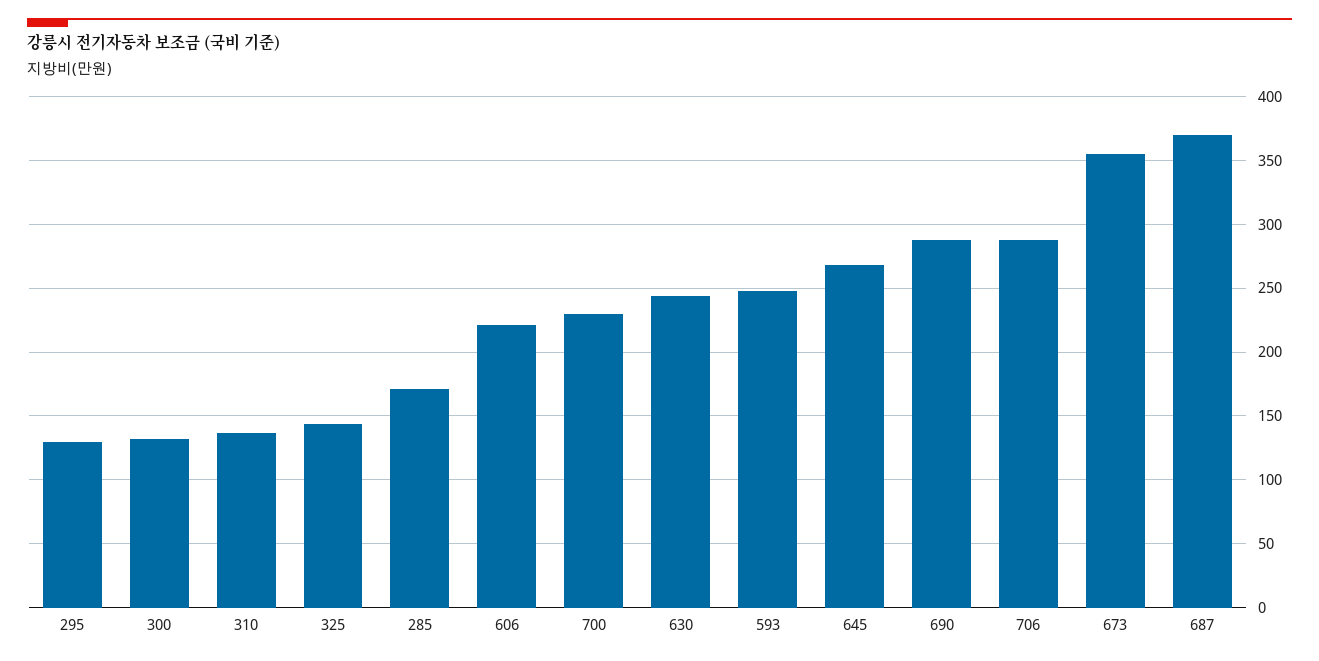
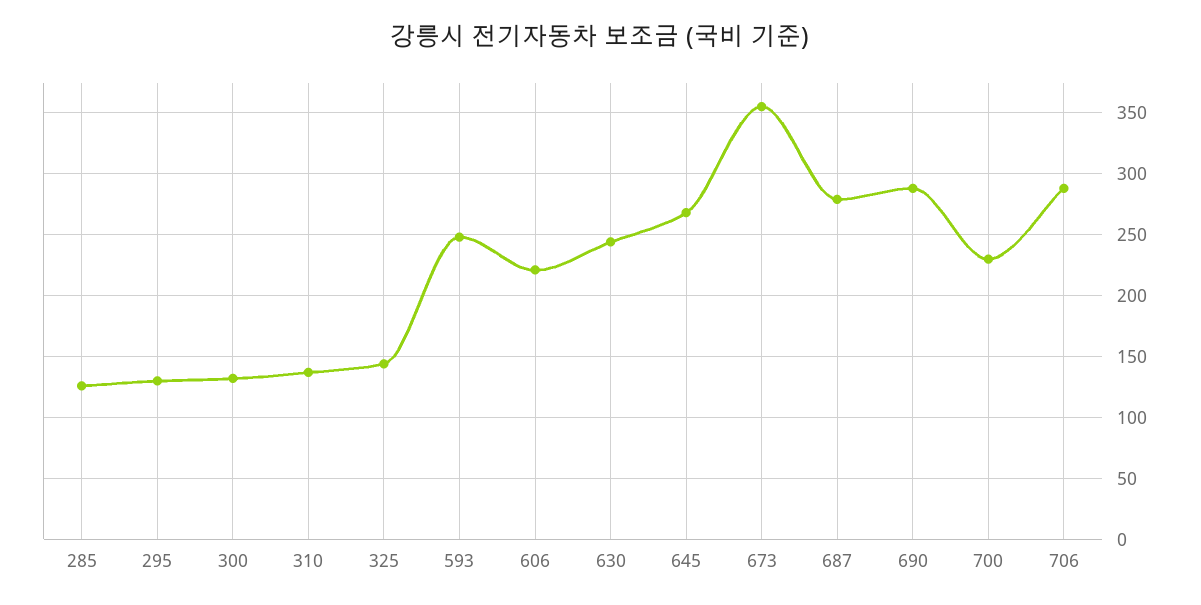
  {
    "295": 130,
    "300": 130,
    "310": 135,
    "325": 145,
-   "285": 170,
+   "285": 125,
    "606": 220,
    "700": 230,
    "630": 245,
    "593": 250,
    "645": 270,
    "690": 290,
    "706": 290,
    "673": 355,
-   "687": 370
+   "687": 280
  }

